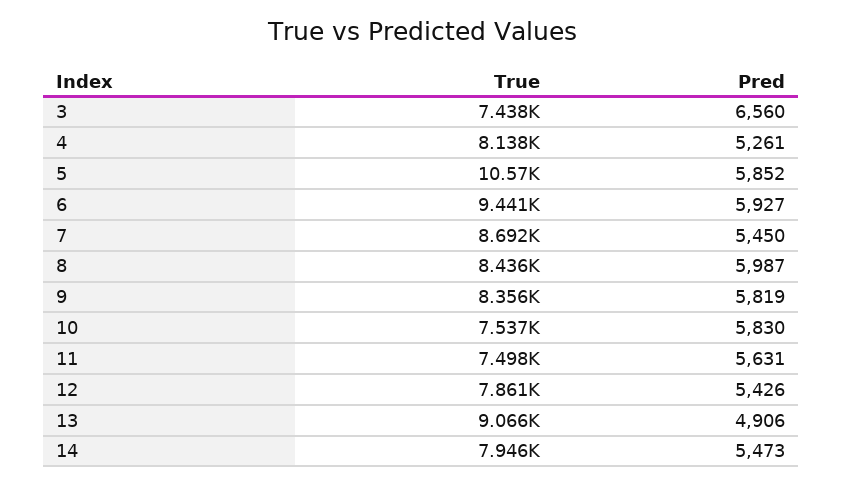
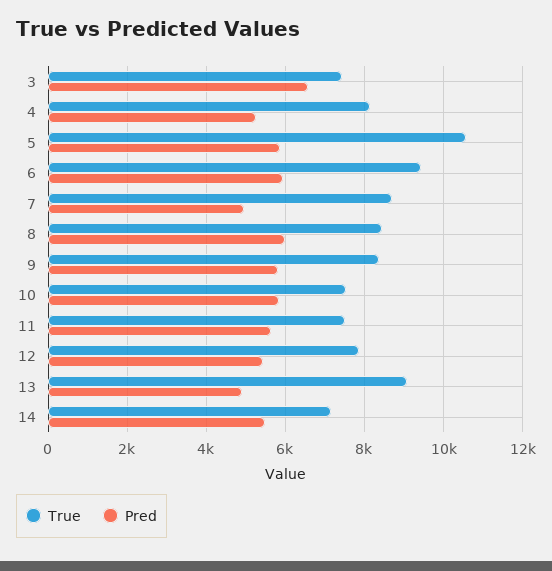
  {
    "True": {
      "3": 7438,
      "4": 8138,
      "5": 10570,
      "6": 9441,
      "7": 8692,
      "8": 8436,
      "9": 8356,
      "10": 7537,
      "11": 7498,
      "12": 7861,
      "13": 9066,
-     "14": 7946
+     "14": 7200
    },
    "Pred": {
      "3": 6560,
      "4": 5261,
      "5": 5852,
      "6": 5927,
-     "7": 5450,
+     "7": 5000,
      "8": 5987,
      "9": 5819,
      "10": 5830,
      "11": 5631,
      "12": 5426,
      "13": 4906,
      "14": 5473
    }
  }

